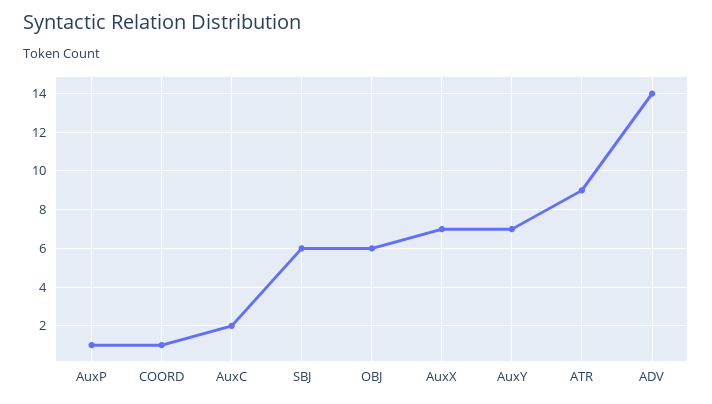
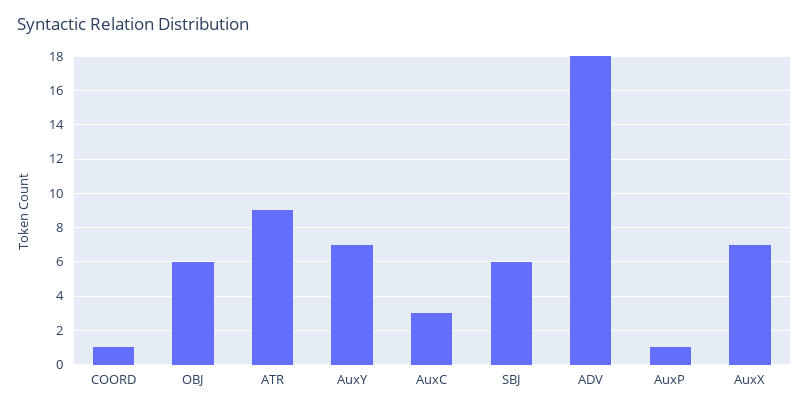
  {
    "AuxP": 1,
    "COORD": 1,
-   "AuxC": 2,
+   "AuxC": 3,
    "SBJ": 6,
    "OBJ": 6,
    "AuxX": 7,
    "AuxY": 7,
    "ATR": 9,
-   "ADV": 14
+   "ADV": 18
  }

